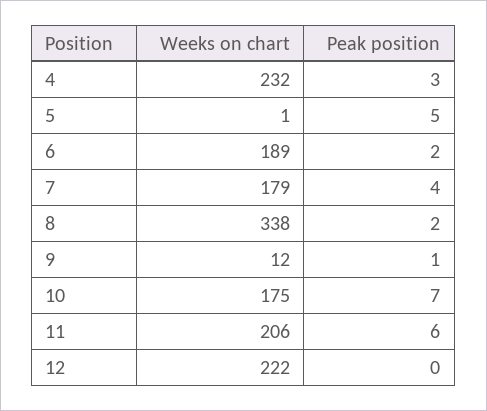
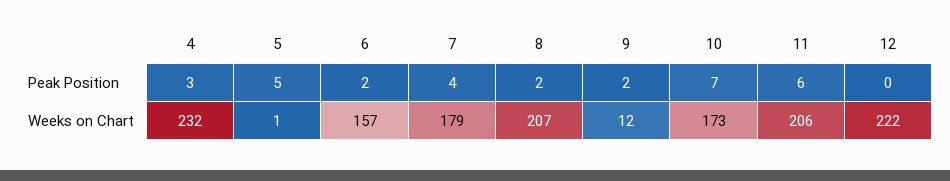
  {
    "Weeks on chart": {
      "4": 232,
      "5": 1,
-     "6": 189,
+     "6": 157,
      "7": 179,
-     "8": 338,
+     "8": 207,
      "9": 12,
-     "10": 175,
+     "10": 173,
      "11": 206,
      "12": 222
    },
    "Peak position": {
      "4": 3,
      "5": 5,
      "6": 2,
      "7": 4,
      "8": 2,
-     "9": 1,
+     "9": 2,
      "10": 7,
      "11": 6,
      "12": 0
    }
  }

